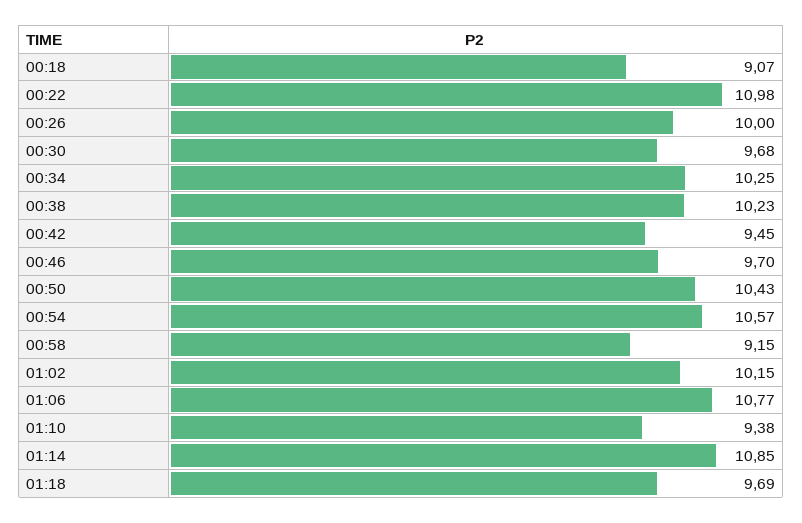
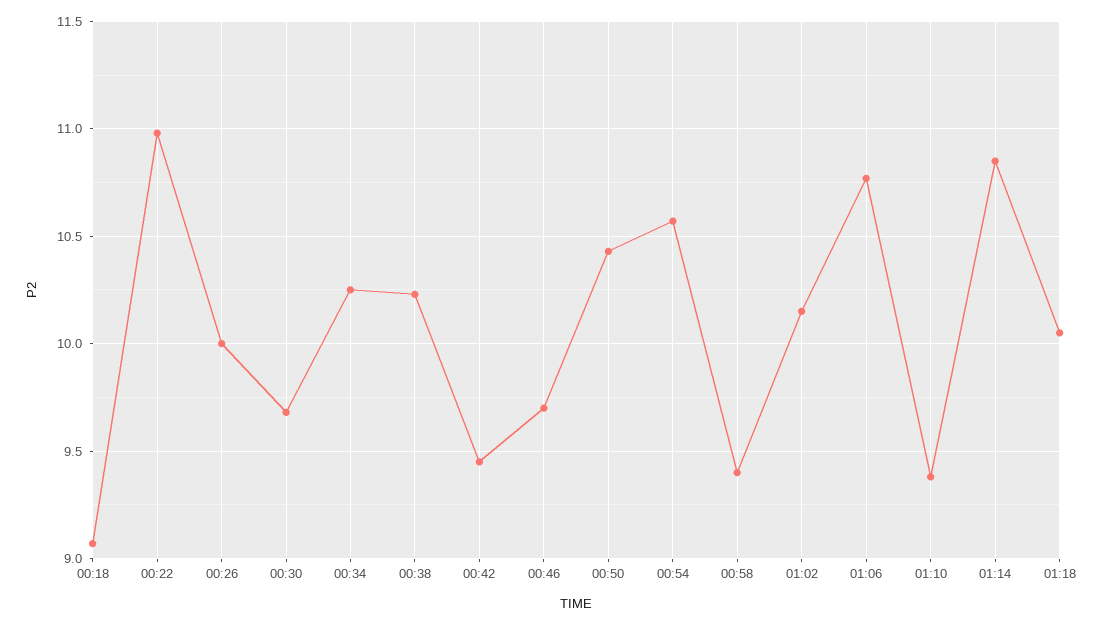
  {
    "00:18": 9.07,
    "00:22": 10.98,
    "00:26": 10,
    "00:30": 9.68,
    "00:34": 10.25,
    "00:38": 10.23,
    "00:42": 9.45,
    "00:46": 9.7,
    "00:50": 10.43,
    "00:54": 10.57,
-   "00:58": 9.15,
+   "00:58": 9.4,
    "01:02": 10.15,
    "01:06": 10.77,
    "01:10": 9.38,
    "01:14": 10.85,
-   "01:18": 9.69
+   "01:18": 10.05
  }

